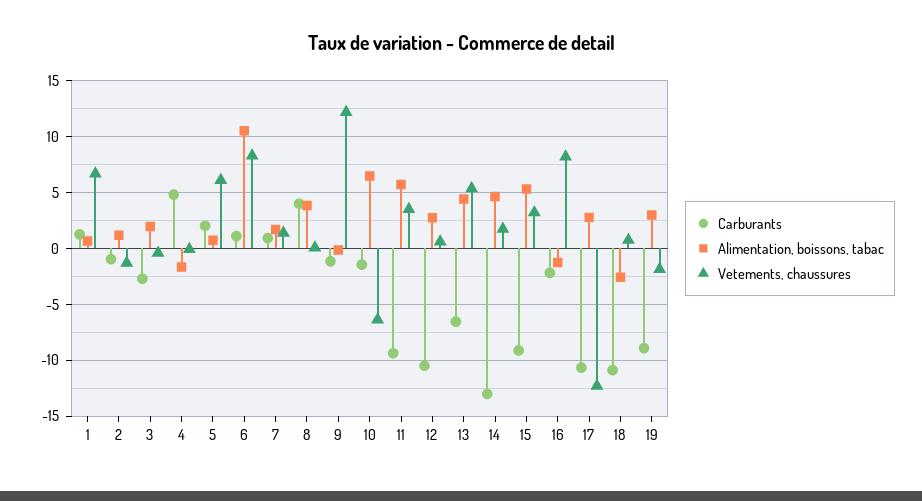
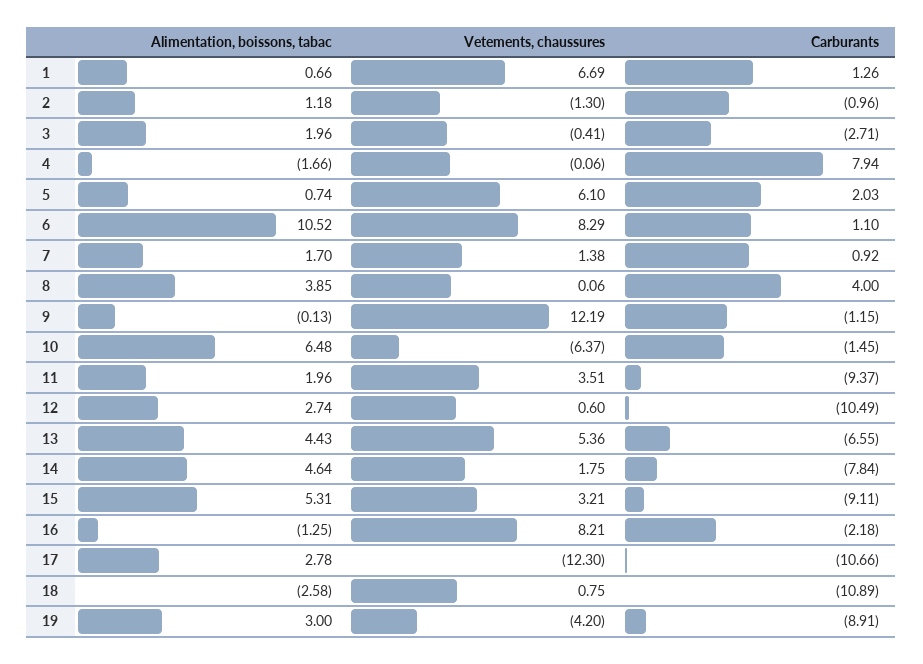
  {
    "Carburants": {
      "1": 1.26,
      "2": -0.96,
      "3": -2.71,
-     "4": 5,
+     "4": 7.94,
      "5": 2.03,
      "6": 1.1,
      "7": 0.92,
      "8": 4,
      "9": -1.15,
      "10": -1.45,
      "11": -9.37,
      "12": -10.49,
      "13": -6.55,
-     "14": -13,
+     "14": -7.84,
      "15": -9.11,
      "16": -2.18,
      "17": -10.66,
      "18": -10.89,
      "19": -8.91
    },
    "Alimentation, boissons, tabac": {
      "1": 0.66,
      "2": 1.18,
      "3": 1.96,
      "4": -1.66,
      "5": 0.74,
      "6": 10.52,
      "7": 1.7,
      "8": 3.85,
      "9": -0.13,
      "10": 6.48,
-     "11": 6,
+     "11": 1.96,
      "12": 2.74,
      "13": 4.43,
      "14": 4.64,
      "15": 5.31,
      "16": -1.25,
      "17": 2.78,
      "18": -2.58,
      "19": 3
    },
    "Vetements, chaussures": {
      "1": 6.69,
      "2": -1.3,
      "3": -0.41,
      "4": -0.06,
      "5": 6.1,
      "6": 8.29,
      "7": 1.38,
      "8": 0.06,
      "9": 12.19,
      "10": -6.37,
      "11": 3.51,
      "12": 0.6,
      "13": 5.36,
      "14": 1.75,
      "15": 3.21,
      "16": 8.21,
      "17": -12.3,
      "18": 0.75,
-     "19": -2
+     "19": -4.2
    }
  }

